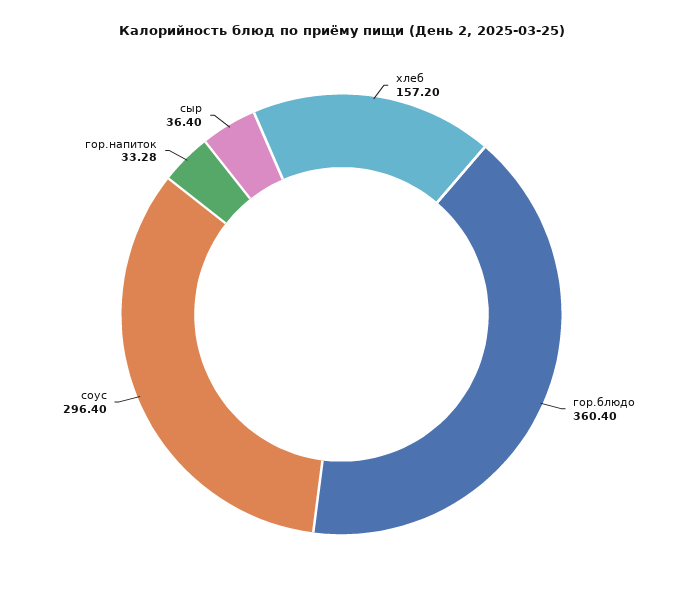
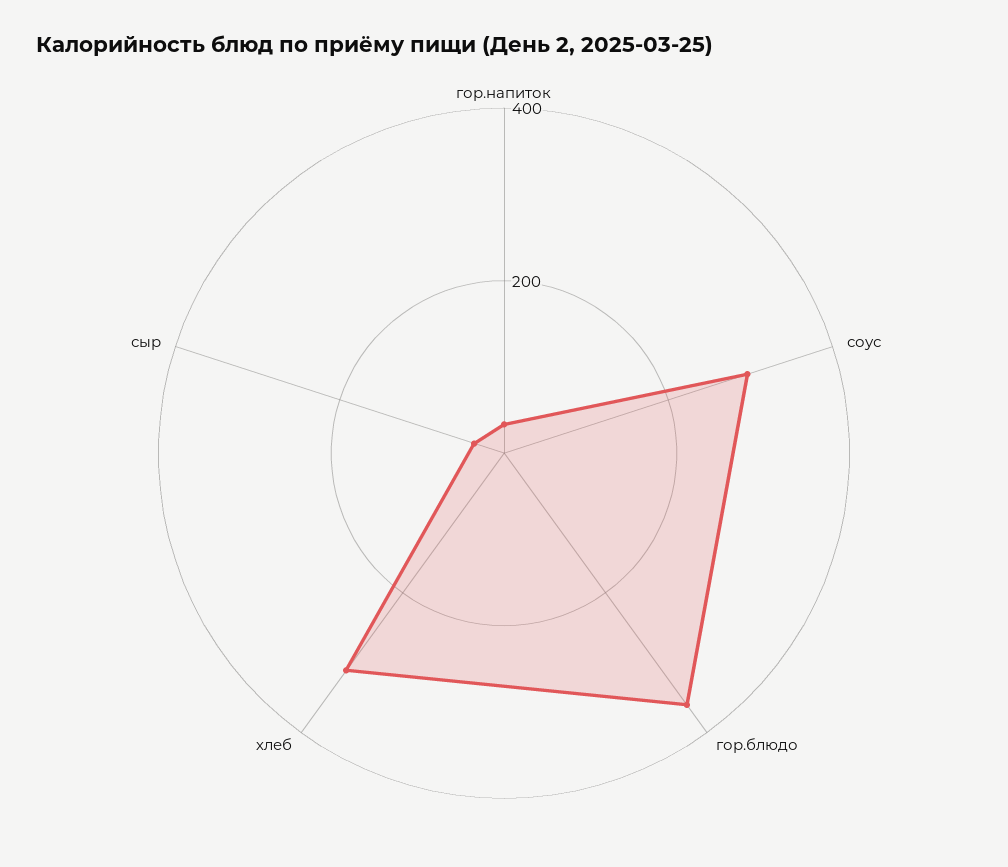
  {
-   "хлеб": 157.2,
+   "хлеб": 300,
    "гор.блюдо": 360.4,
    "соус": 296.4,
    "гор.напиток": 33.28,
    "сыр": 36.4
  }

